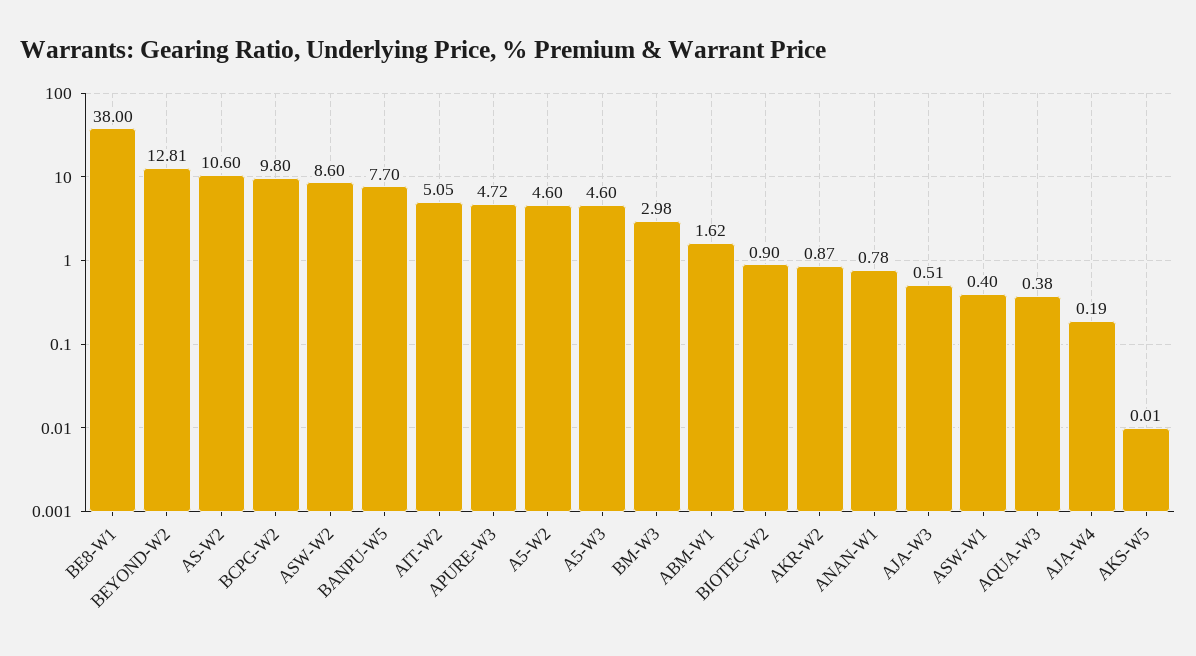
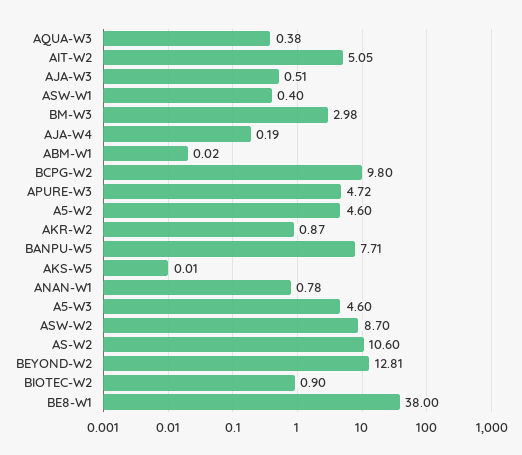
  {
    "BE8-W1": 38,
    "BEYOND-W2": 12.81,
    "AS-W2": 10.6,
    "BCPG-W2": 9.8,
-   "ASW-W2": 8.6,
+   "ASW-W2": 8.7,
-   "BANPU-W5": 7.7,
+   "BANPU-W5": 7.71,
    "AIT-W2": 5.05,
    "APURE-W3": 4.72,
    "A5-W2": 4.6,
    "A5-W3": 4.6,
    "BM-W3": 2.98,
-   "ABM-W1": 1.62,
+   "ABM-W1": 0.02,
    "BIOTEC-W2": 0.9,
    "AKR-W2": 0.87,
    "ANAN-W1": 0.78,
    "AJA-W3": 0.51,
    "ASW-W1": 0.4,
    "AQUA-W3": 0.38,
    "AJA-W4": 0.19,
    "AKS-W5": 0.01
  }

